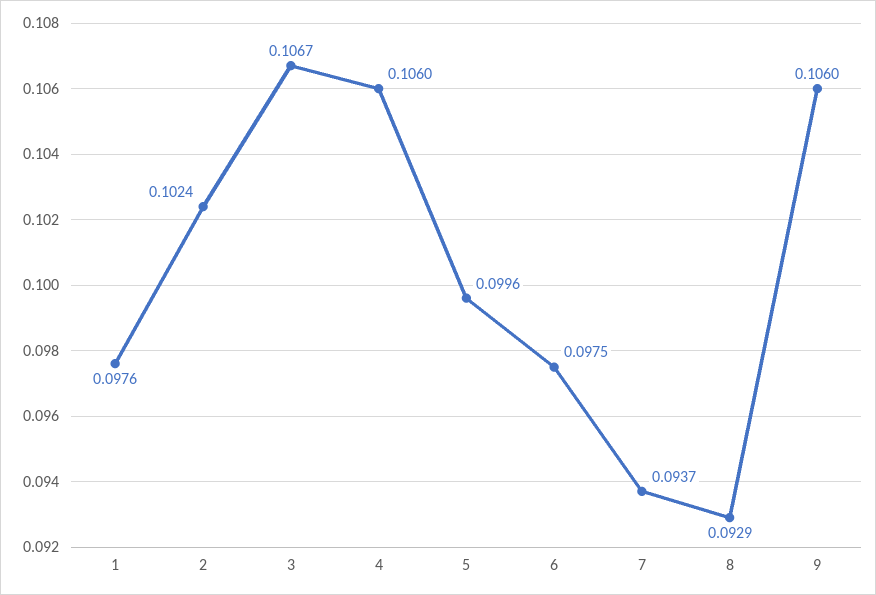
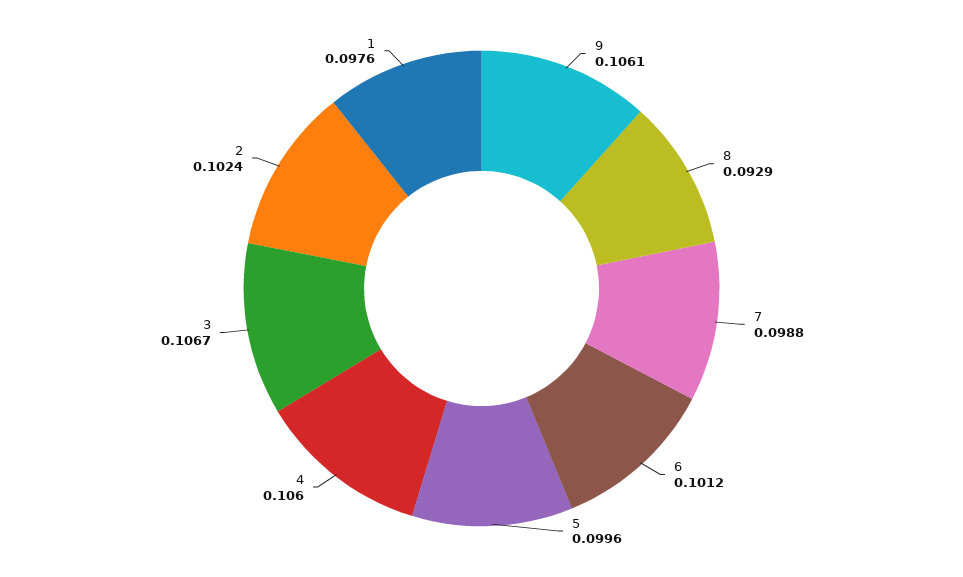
  {
    "1": 0.0976,
    "2": 0.1024,
    "3": 0.1067,
    "4": 0.106,
    "5": 0.0996,
-   "6": 0.0975,
+   "6": 0.1012,
-   "7": 0.0937,
+   "7": 0.0988,
    "8": 0.0929,
-   "9": 0.106
+   "9": 0.1061
  }

